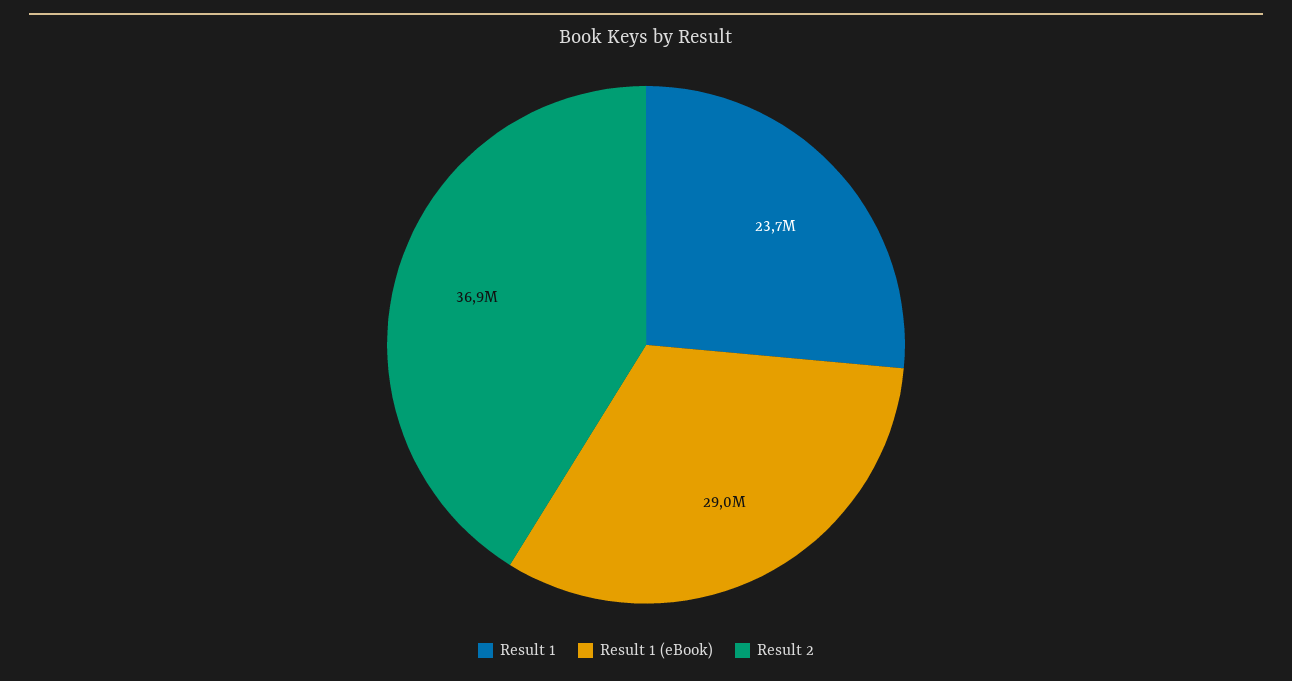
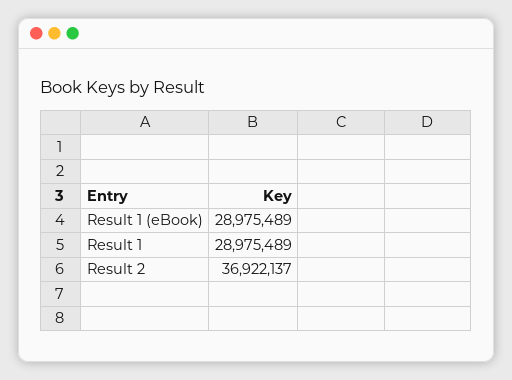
  {
-   "Result 1": 23700000,
+   "Result 1": 28975489,
    "Result 1 (eBook)": 28975489,
    "Result 2": 36922137
  }

